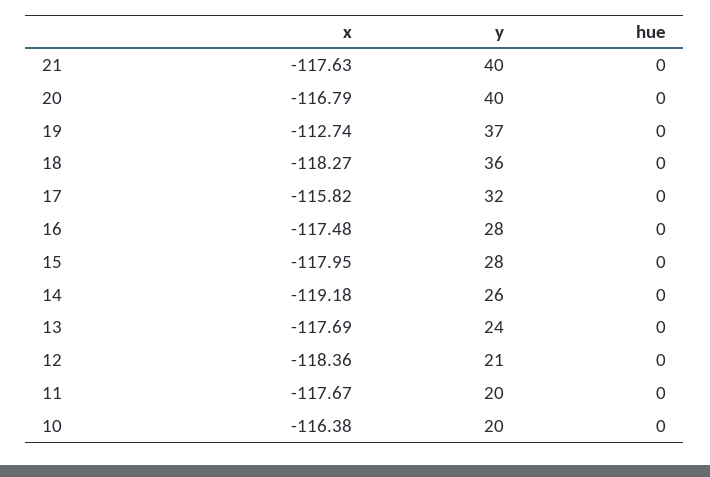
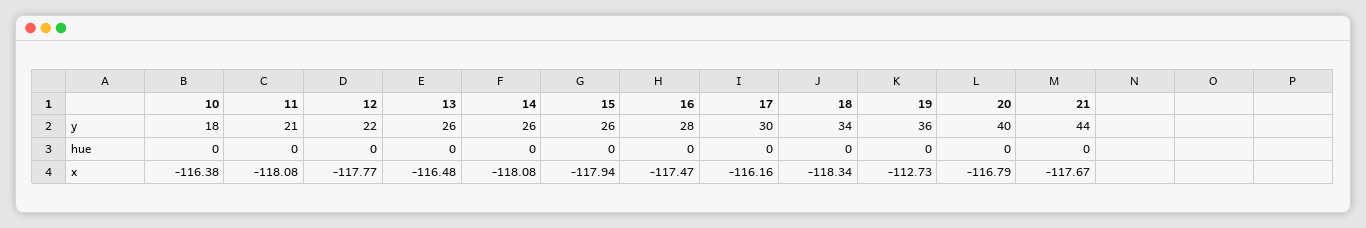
  {
    "x": {
-     "21": -117.63,
+     "21": -117.67,
      "20": -116.79,
-     "19": -112.74,
+     "19": -112.73,
-     "18": -118.27,
+     "18": -118.34,
-     "17": -115.82,
+     "17": -116.16,
-     "16": -117.48,
+     "16": -117.47,
-     "15": -117.95,
+     "15": -117.94,
-     "14": -119.18,
+     "14": -118.08,
-     "13": -117.69,
+     "13": -116.48,
-     "12": -118.36,
+     "12": -117.77,
-     "11": -117.67,
+     "11": -118.08,
      "10": -116.38
    },
    "y": {
-     "21": 40,
+     "21": 44,
      "20": 40,
-     "19": 37,
+     "19": 36,
-     "18": 36,
+     "18": 34,
-     "17": 32,
+     "17": 30,
      "16": 28,
-     "15": 28,
+     "15": 26,
      "14": 26,
-     "13": 24,
+     "13": 26,
-     "12": 21,
+     "12": 22,
-     "11": 20,
+     "11": 21,
-     "10": 20
+     "10": 18
    },
    "hue": {
      "21": 0,
      "20": 0,
      "19": 0,
      "18": 0,
      "17": 0,
      "16": 0,
      "15": 0,
      "14": 0,
      "13": 0,
      "12": 0,
      "11": 0,
      "10": 0
    }
  }

